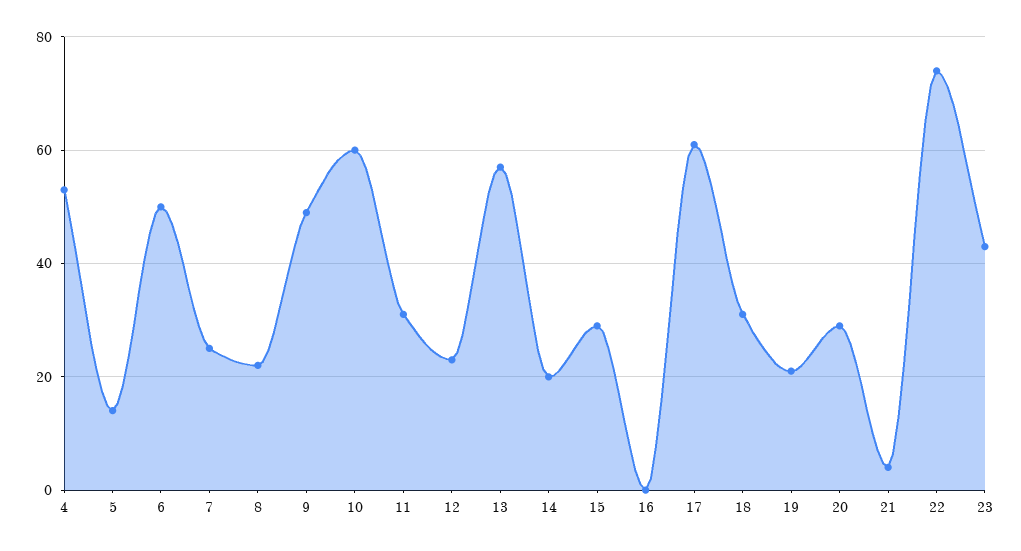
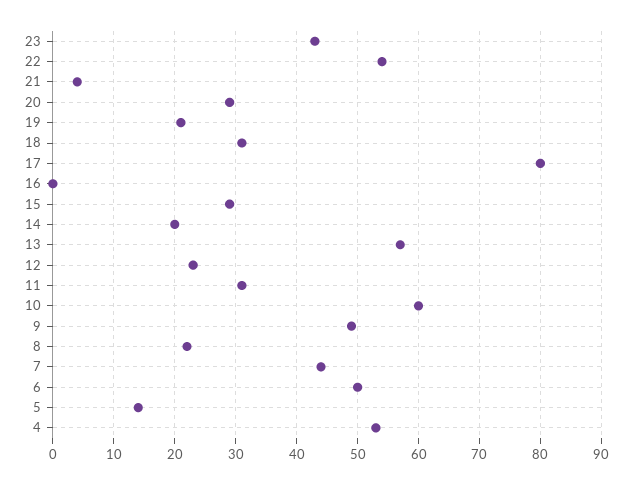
  {
    "4": 53,
    "5": 14,
    "6": 50,
-   "7": 25,
+   "7": 44,
    "8": 22,
    "9": 49,
    "10": 60,
    "11": 31,
    "12": 23,
    "13": 57,
    "14": 20,
    "15": 29,
    "16": 0,
-   "17": 60,
+   "17": 80,
    "18": 31,
    "19": 21,
    "20": 29,
    "21": 4,
-   "22": 75,
+   "22": 54,
    "23": 43
  }

